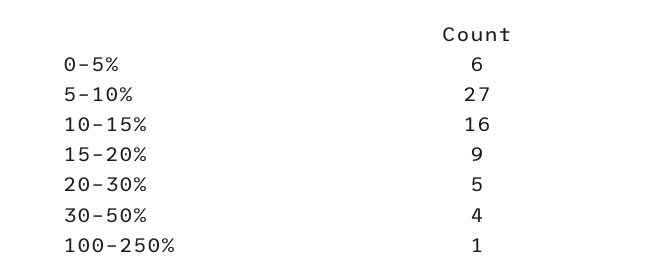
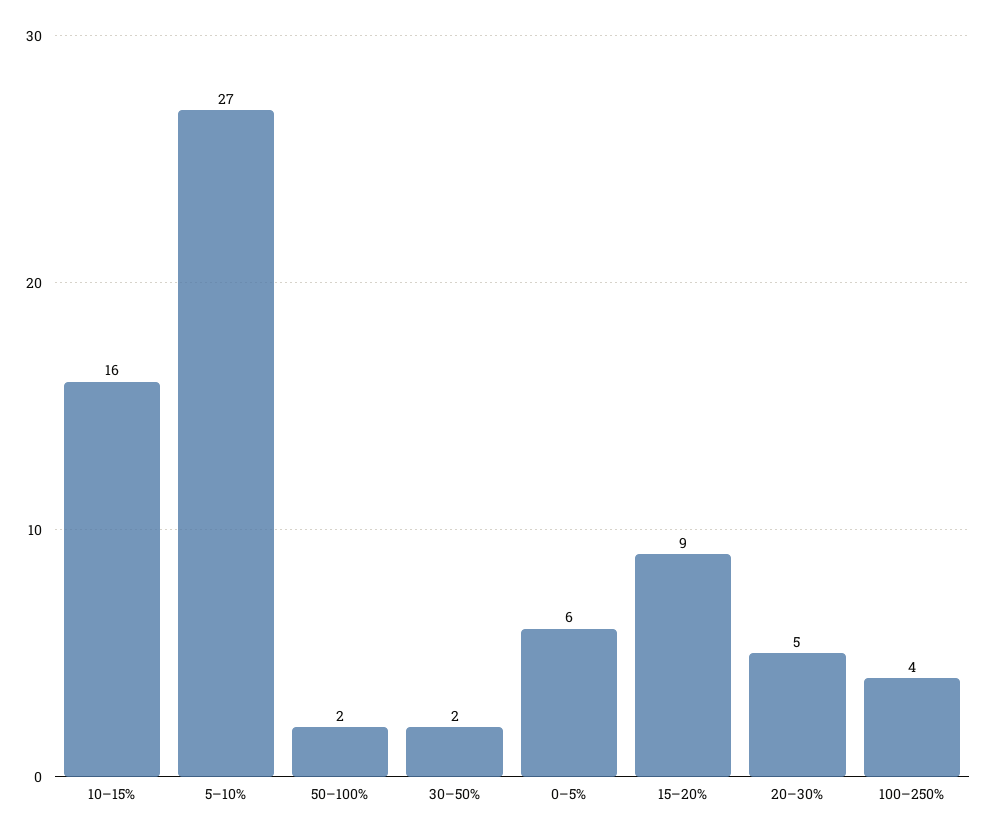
  {
    "0–5%": 6,
    "5–10%": 27,
    "10–15%": 16,
    "15–20%": 9,
    "20–30%": 5,
-   "30–50%": 4,
+   "30–50%": 2,
-   "100–250%": 1
+   "100–250%": 4,
+   "50–100%": 2
  }

